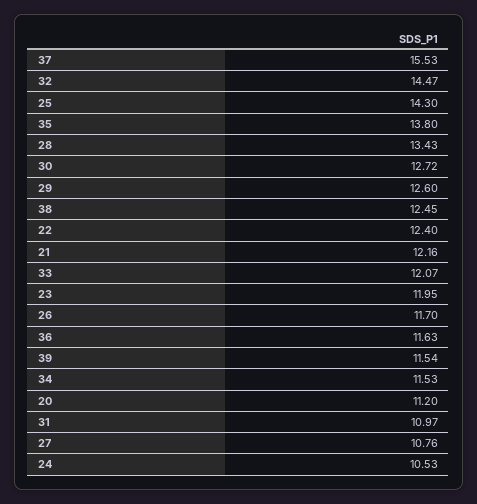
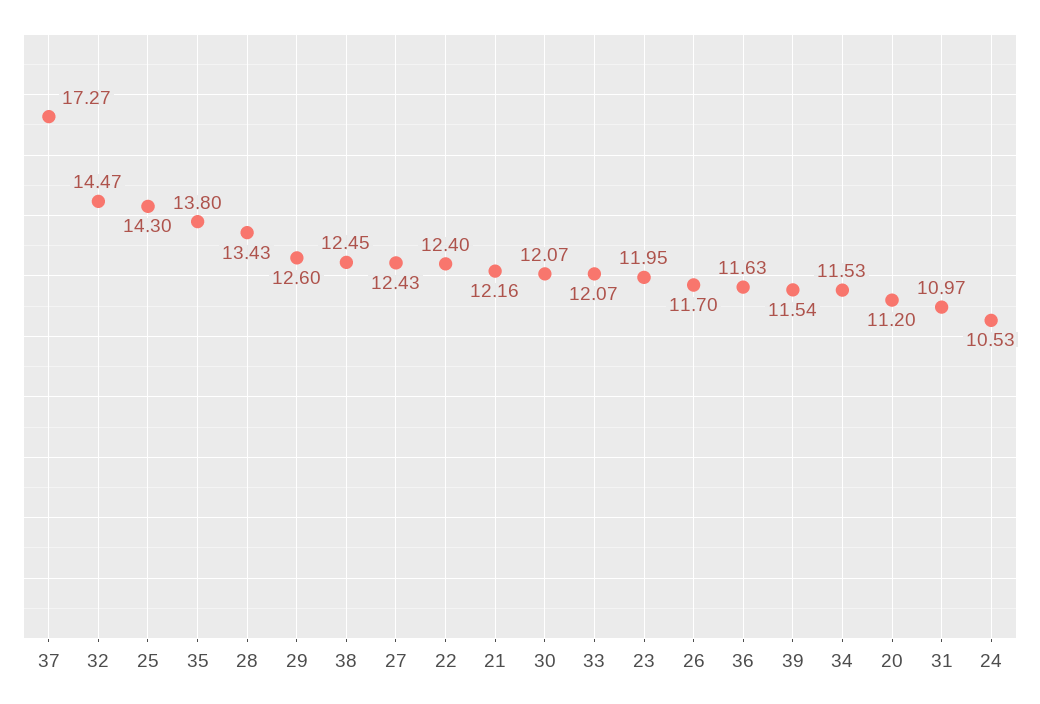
  {
-   "37": 15.53,
+   "37": 17.27,
    "32": 14.47,
    "25": 14.3,
    "35": 13.8,
    "28": 13.43,
-   "30": 12.72,
+   "30": 12.07,
    "29": 12.6,
    "38": 12.45,
    "22": 12.4,
    "21": 12.16,
    "33": 12.07,
    "23": 11.95,
    "26": 11.7,
    "36": 11.63,
    "39": 11.54,
    "34": 11.53,
    "20": 11.2,
    "31": 10.97,
-   "27": 10.76,
+   "27": 12.43,
    "24": 10.53
  }

